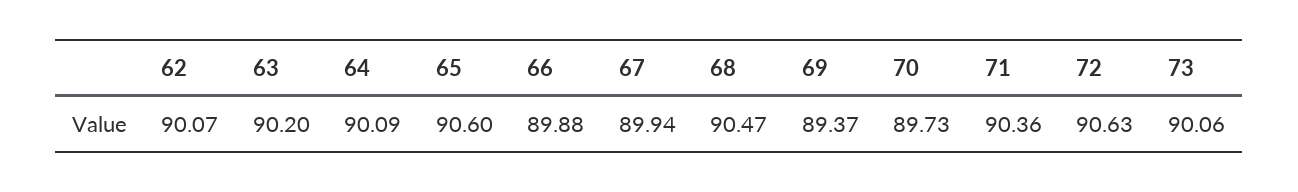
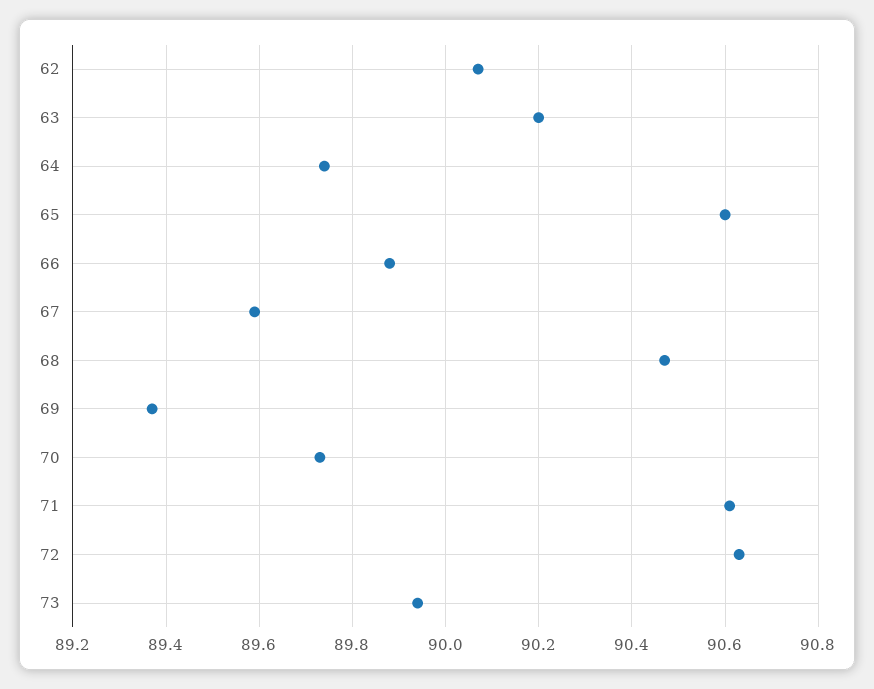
  {
    "62": 90.07,
    "63": 90.2,
-   "64": 90.09,
+   "64": 89.75,
    "65": 90.6,
    "66": 89.88,
-   "67": 89.94,
+   "67": 89.6,
    "68": 90.47,
    "69": 89.37,
    "70": 89.73,
-   "71": 90.36,
+   "71": 90.6,
    "72": 90.63,
-   "73": 90.06
+   "73": 89.95
  }

